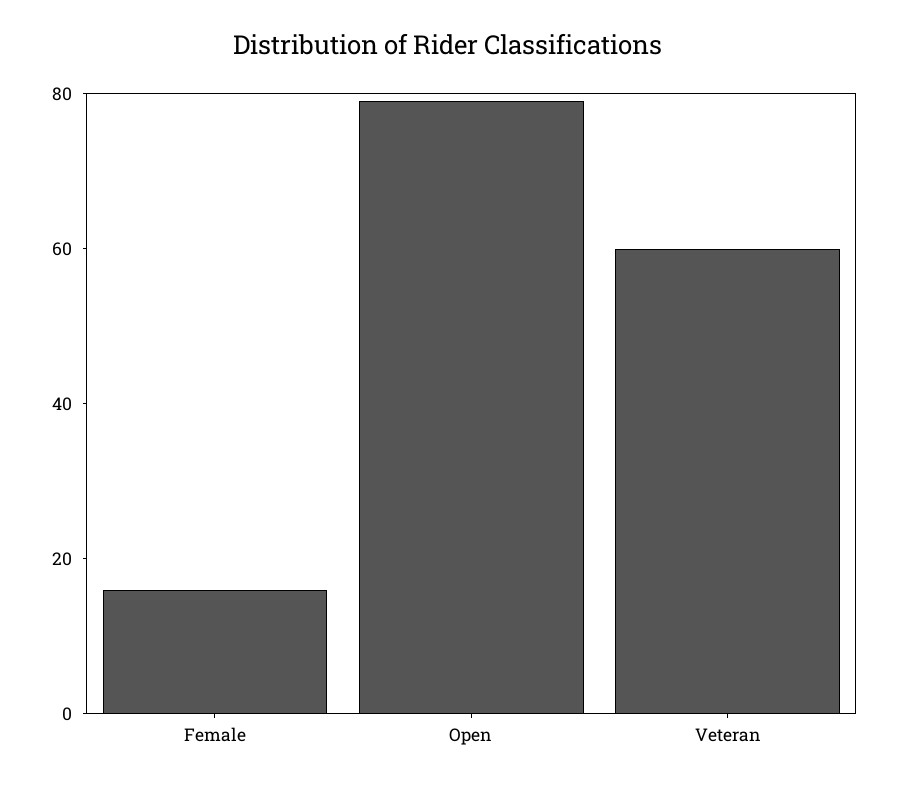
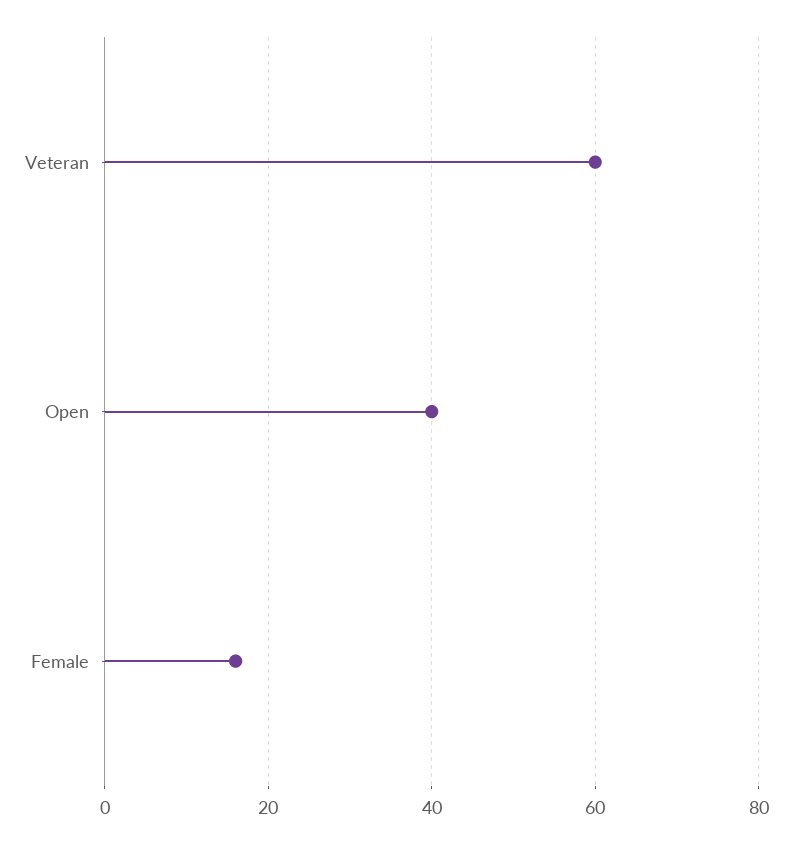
  {
    "Female": 15,
-   "Open": 80,
+   "Open": 40,
    "Veteran": 60
  }

